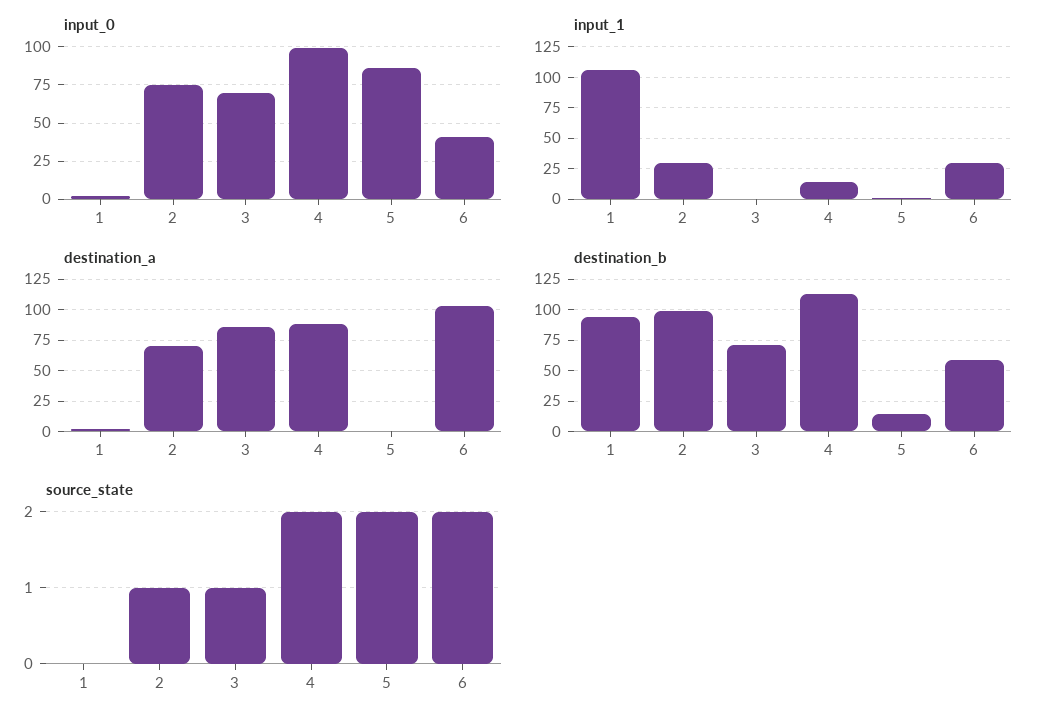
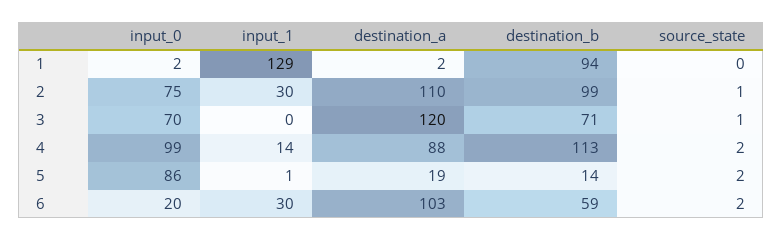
  {
    "input_0": {
      "1": 2,
      "2": 75,
      "3": 70,
      "4": 99,
      "5": 86,
-     "6": 40
+     "6": 20
    },
    "input_1": {
-     "1": 105,
+     "1": 129,
      "2": 30,
      "3": 0,
      "4": 14,
      "5": 1,
      "6": 30
    },
    "destination_a": {
      "1": 2,
-     "2": 70,
+     "2": 110,
-     "3": 85,
+     "3": 120,
      "4": 88,
-     "5": 0,
+     "5": 19,
      "6": 103
    },
    "destination_b": {
      "1": 94,
      "2": 99,
      "3": 71,
      "4": 113,
      "5": 14,
      "6": 59
    },
    "source_state": {
      "1": 0,
      "2": 1,
      "3": 1,
      "4": 2,
      "5": 2,
      "6": 2
    }
  }

